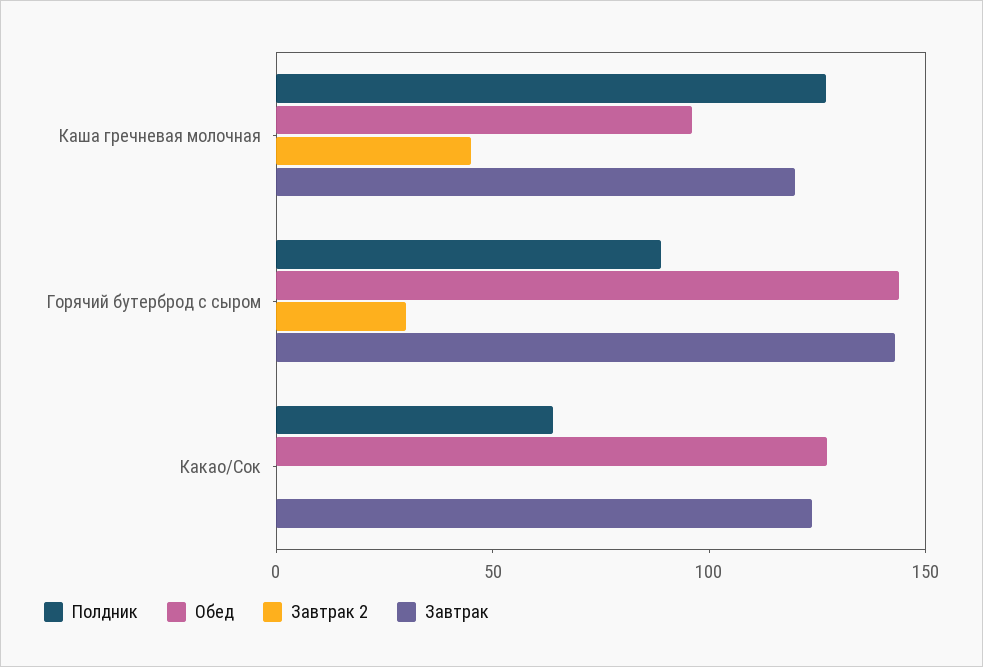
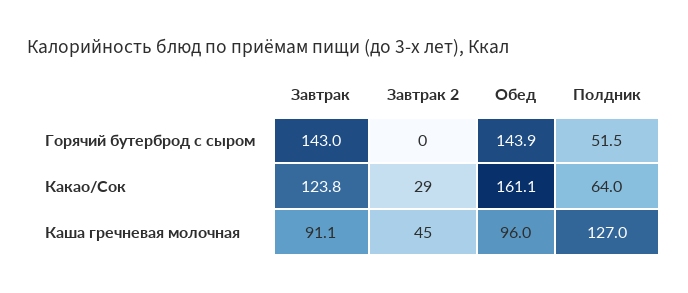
  {
    "Полдник": {
      "Каша гречневая молочная": 127,
-     "Горячий бутерброд с сыром": 90,
+     "Горячий бутерброд с сыром": 51.5,
      "Какао/Сок": 64
    },
    "Обед": {
      "Каша гречневая молочная": 96,
      "Горячий бутерброд с сыром": 143.9,
-     "Какао/Сок": 130
+     "Какао/Сок": 161.1
    },
    "Завтрак 2": {
      "Каша гречневая молочная": 45,
-     "Горячий бутерброд с сыром": 30,
+     "Горячий бутерброд с сыром": 0,
-     "Какао/Сок": 0
+     "Какао/Сок": 29
    },
    "Завтрак": {
-     "Каша гречневая молочная": 120,
+     "Каша гречневая молочная": 91.1,
      "Горячий бутерброд с сыром": 143,
      "Какао/Сок": 123.8
    }
  }

